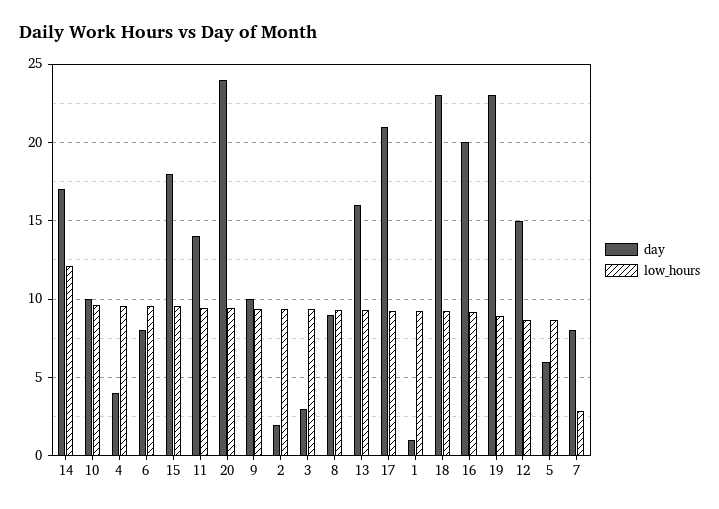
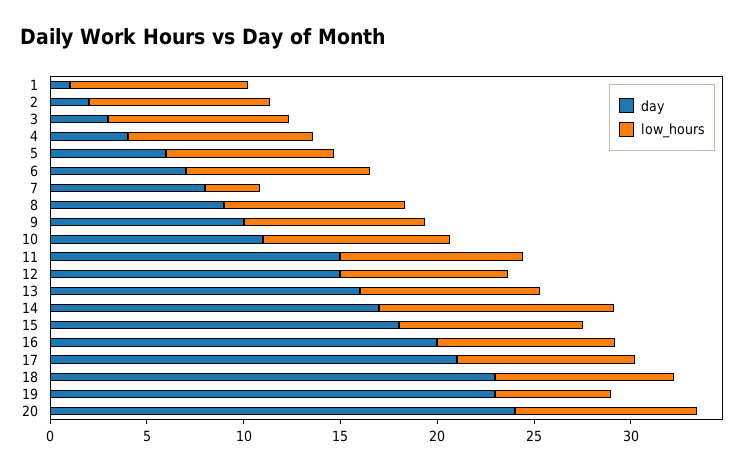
  {
    "day": {
      "14": 17,
-     "10": 10,
+     "10": 11,
      "4": 4,
-     "6": 8,
+     "6": 7,
      "15": 18,
-     "11": 14,
+     "11": 15,
      "20": 24,
      "9": 10,
      "2": 2,
      "3": 3,
      "8": 9,
      "13": 16,
      "17": 21,
      "1": 1,
      "18": 23,
      "16": 20,
      "19": 23,
      "12": 15,
      "5": 6,
      "7": 8
    },
    "low_hours": {
      "14": 12,
      "10": 9.5,
      "4": 9.5,
      "6": 9.5,
      "15": 9.5,
      "11": 9.5,
      "20": 9.5,
      "9": 9.5,
      "2": 9.5,
      "3": 9.5,
      "8": 9.5,
      "13": 9.5,
      "17": 9,
      "1": 9,
      "18": 9,
      "16": 9,
-     "19": 9,
+     "19": 6,
      "12": 8.5,
      "5": 8.5,
      "7": 3
    }
  }

